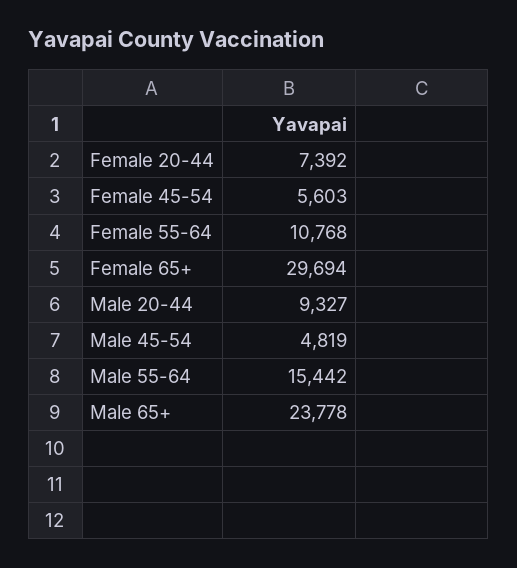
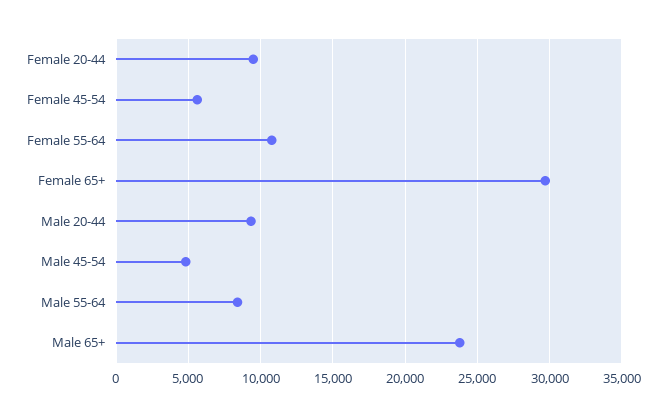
  {
-   "Female 20-44": 7392,
+   "Female 20-44": 9500,
    "Female 45-54": 5603,
    "Female 55-64": 10768,
    "Female 65+": 29694,
    "Male 20-44": 9327,
    "Male 45-54": 4819,
-   "Male 55-64": 15442,
+   "Male 55-64": 8500,
    "Male 65+": 23778
  }

